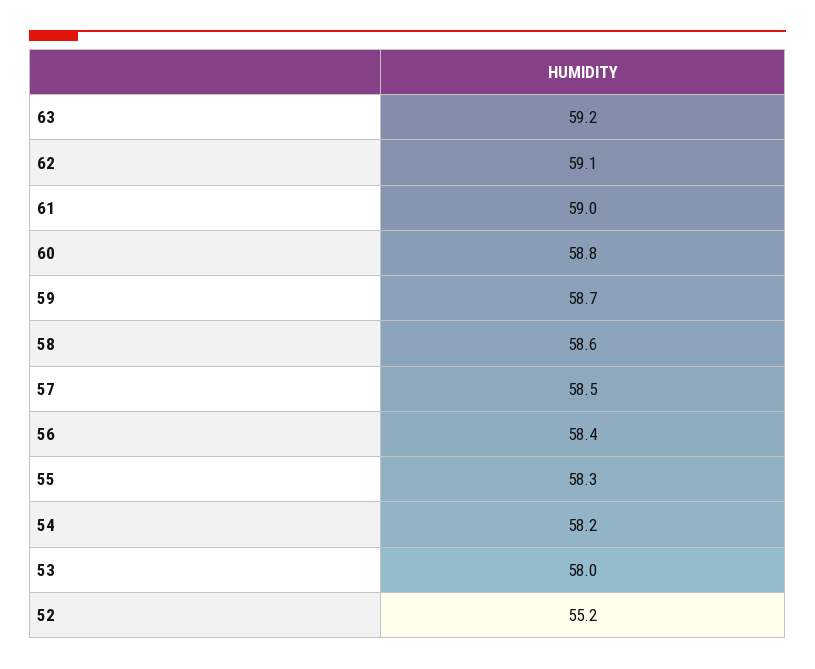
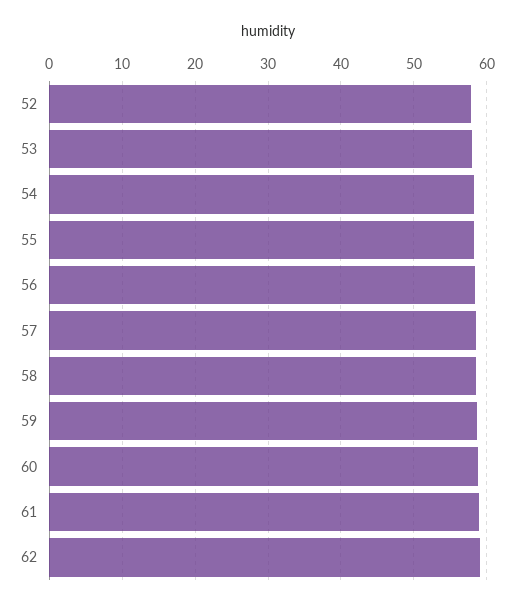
  {
-   "63": 59.2,
    "62": 59.1,
    "61": 59,
    "60": 58.8,
    "59": 58.7,
    "58": 58.6,
    "57": 58.5,
    "56": 58.4,
    "55": 58.3,
    "54": 58.2,
    "53": 58,
-   "52": 55.2
+   "52": 58
  }

